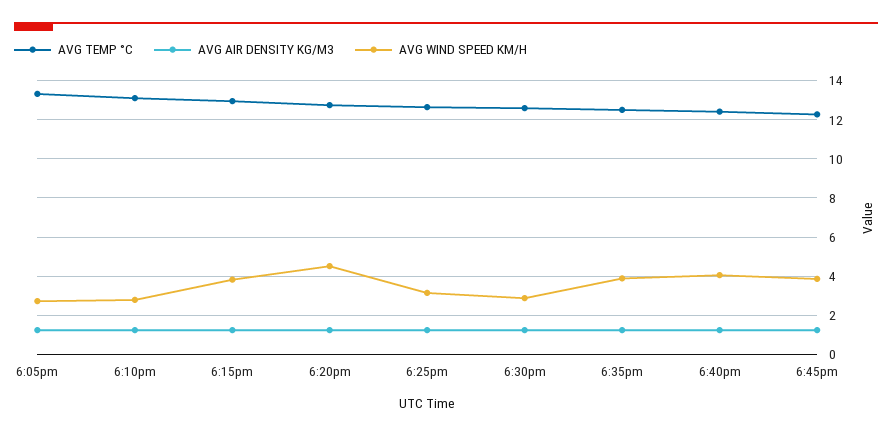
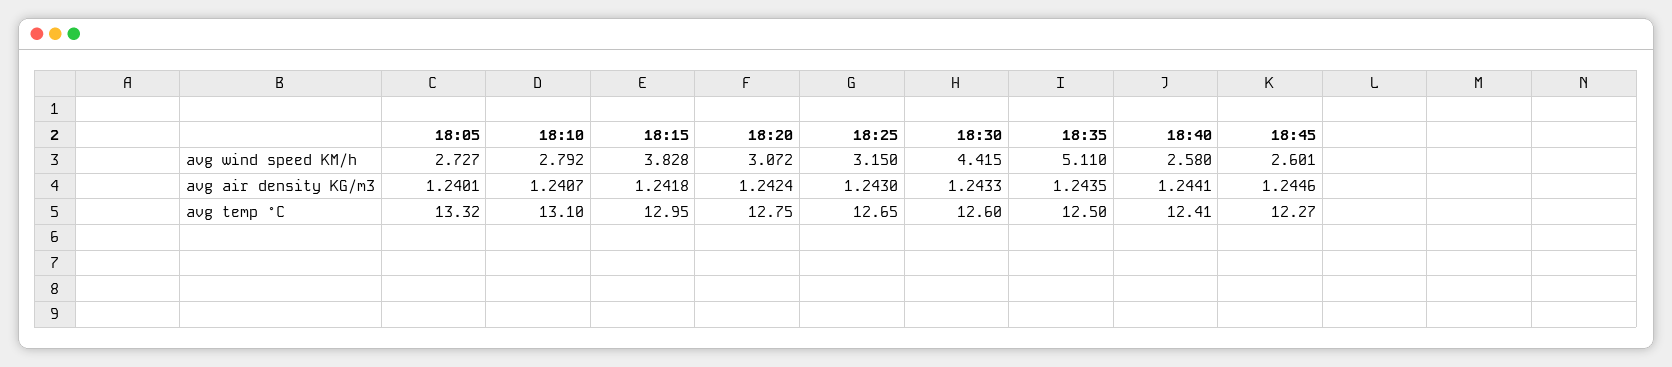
  {
    "AVG TEMP °C": {
      "6:05pm": 13.32,
      "6:10pm": 13.1,
      "6:15pm": 12.95,
      "6:20pm": 12.75,
      "6:25pm": 12.65,
      "6:30pm": 12.6,
      "6:35pm": 12.5,
      "6:40pm": 12.41,
      "6:45pm": 12.27
    },
    "AVG AIR DENSITY KG/M3": {
      "6:05pm": 1.2401,
      "6:10pm": 1.2407,
      "6:15pm": 1.2418,
      "6:20pm": 1.2424,
      "6:25pm": 1.243,
      "6:30pm": 1.2433,
      "6:35pm": 1.2435,
      "6:40pm": 1.2441,
      "6:45pm": 1.2446
    },
    "AVG WIND SPEED KM/H": {
      "6:05pm": 2.727,
      "6:10pm": 2.792,
      "6:15pm": 3.828,
-     "6:20pm": 4.5,
+     "6:20pm": 3.072,
      "6:25pm": 3.15,
-     "6:30pm": 3,
+     "6:30pm": 4.415,
-     "6:35pm": 4,
+     "6:35pm": 5.11,
-     "6:40pm": 4,
+     "6:40pm": 2.58,
-     "6:45pm": 4
+     "6:45pm": 2.601
    }
  }

